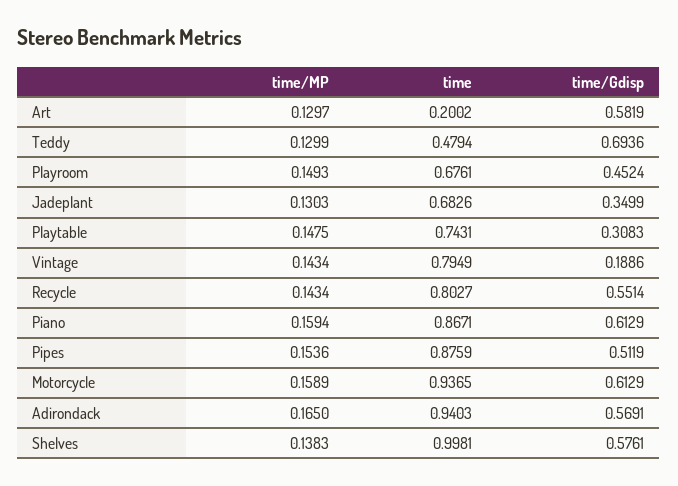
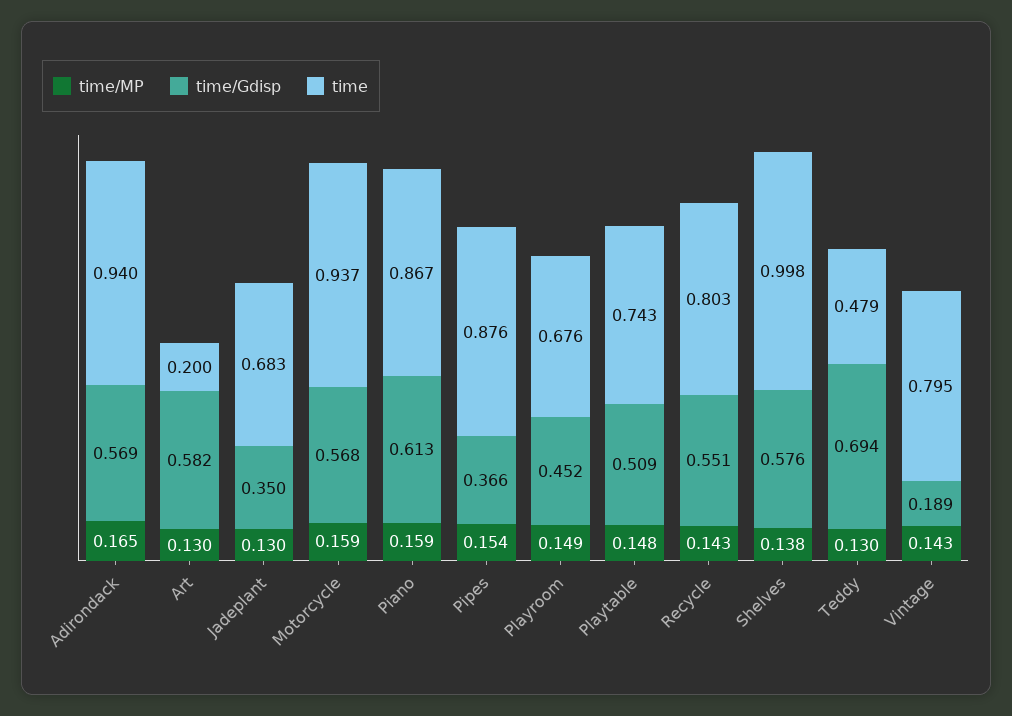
  {
    "time/MP": {
      "Art": 0.1297,
      "Teddy": 0.1299,
      "Playroom": 0.1493,
      "Jadeplant": 0.1303,
      "Playtable": 0.1475,
      "Vintage": 0.1434,
      "Recycle": 0.1434,
      "Piano": 0.1594,
      "Pipes": 0.1536,
      "Motorcycle": 0.1589,
      "Adirondack": 0.165,
      "Shelves": 0.1383
    },
    "time": {
      "Art": 0.2002,
      "Teddy": 0.4794,
      "Playroom": 0.6761,
      "Jadeplant": 0.6826,
      "Playtable": 0.7431,
      "Vintage": 0.7949,
      "Recycle": 0.8027,
      "Piano": 0.8671,
      "Pipes": 0.8759,
      "Motorcycle": 0.9365,
      "Adirondack": 0.9403,
      "Shelves": 0.9981
    },
    "time/Gdisp": {
      "Art": 0.5819,
      "Teddy": 0.6936,
      "Playroom": 0.4524,
      "Jadeplant": 0.3499,
-     "Playtable": 0.3083,
+     "Playtable": 0.509,
      "Vintage": 0.1886,
      "Recycle": 0.5514,
      "Piano": 0.6129,
-     "Pipes": 0.5119,
+     "Pipes": 0.366,
-     "Motorcycle": 0.6129,
+     "Motorcycle": 0.568,
      "Adirondack": 0.5691,
      "Shelves": 0.5761
    }
  }

